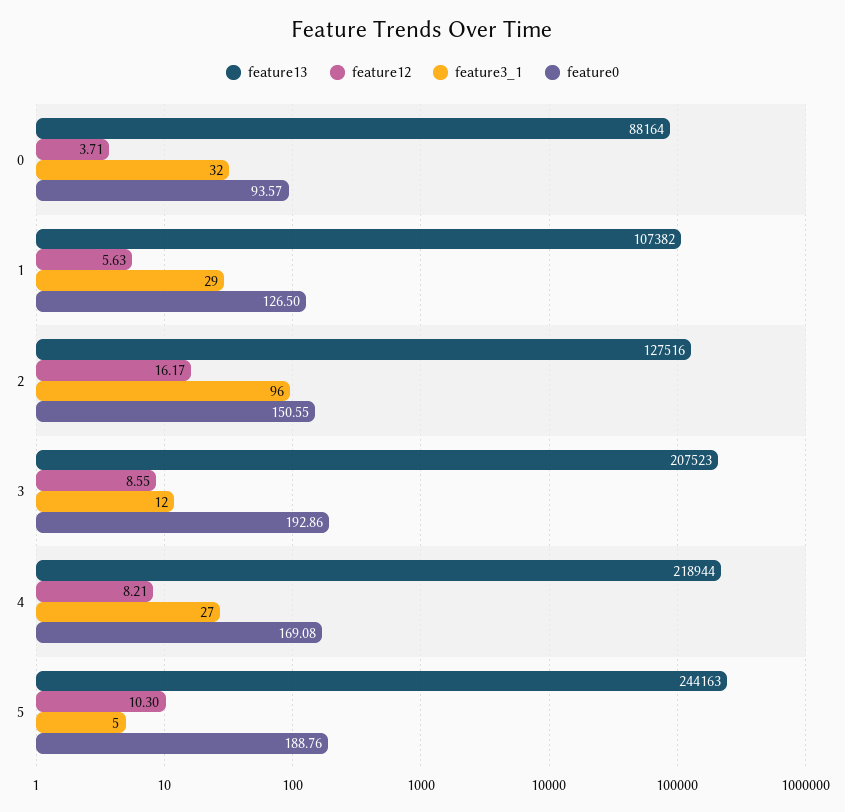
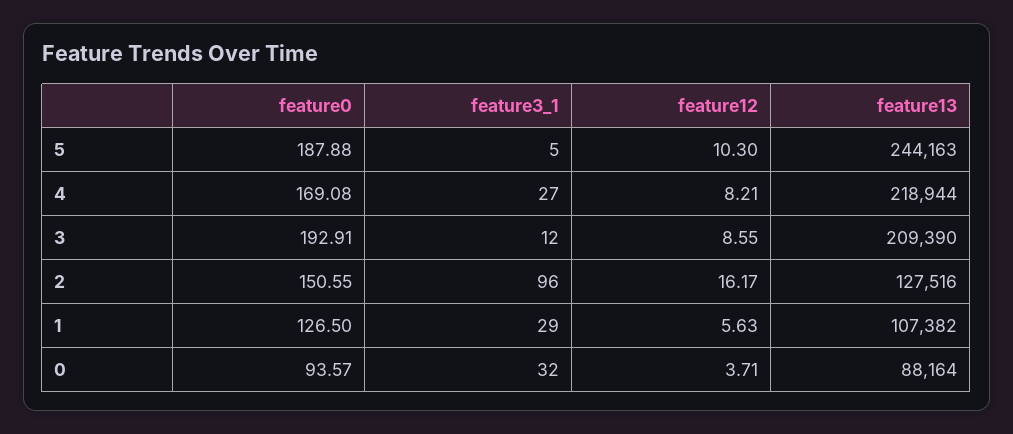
  {
    "feature13": {
      "0": 88164,
      "1": 107382,
      "2": 127516,
-     "3": 207523,
+     "3": 209390,
      "4": 218944,
      "5": 244163
    },
    "feature12": {
      "0": 3.71,
      "1": 5.63,
      "2": 16.17,
      "3": 8.55,
      "4": 8.21,
      "5": 10.3
    },
    "feature3_1": {
      "0": 32,
      "1": 29,
      "2": 96,
      "3": 12,
      "4": 27,
      "5": 5
    },
    "feature0": {
      "0": 93.57,
      "1": 126.5,
      "2": 150.55,
-     "3": 192.86,
+     "3": 192.91,
      "4": 169.08,
-     "5": 188.76
+     "5": 187.88
    }
  }

